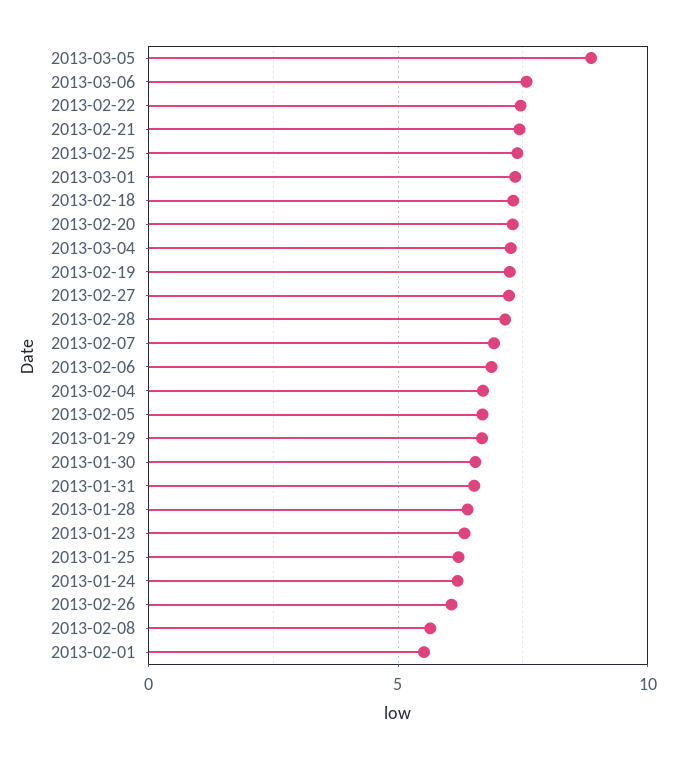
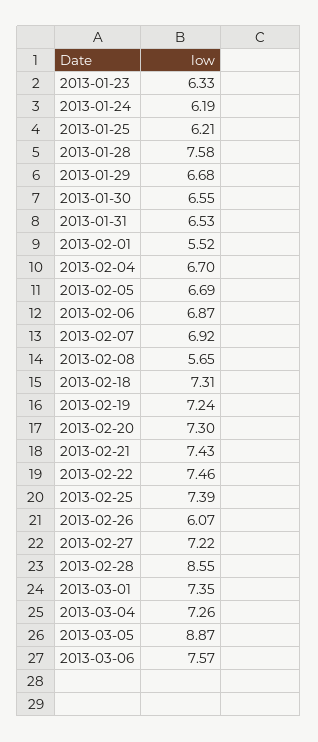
  {
    "2013-03-05": 8.87,
    "2013-03-06": 7.57,
    "2013-02-22": 7.46,
    "2013-02-21": 7.43,
    "2013-02-25": 7.39,
    "2013-03-01": 7.35,
    "2013-02-18": 7.31,
    "2013-02-20": 7.3,
    "2013-03-04": 7.26,
    "2013-02-19": 7.24,
    "2013-02-27": 7.22,
-   "2013-02-28": 7,
+   "2013-02-28": 8.55,
    "2013-02-07": 6.92,
    "2013-02-06": 6.87,
    "2013-02-04": 6.7,
    "2013-02-05": 6.69,
    "2013-01-29": 6.68,
    "2013-01-30": 6.55,
    "2013-01-31": 6.53,
-   "2013-01-28": 6.5,
+   "2013-01-28": 7.58,
    "2013-01-23": 6.33,
    "2013-01-25": 6.21,
    "2013-01-24": 6.19,
    "2013-02-26": 6.07,
    "2013-02-08": 5.65,
    "2013-02-01": 5.52
  }

